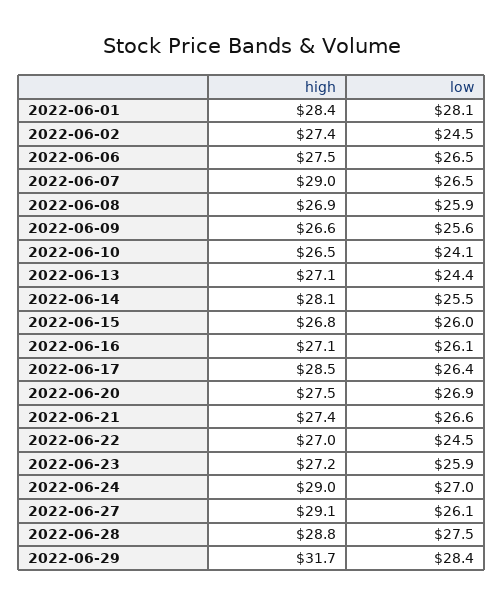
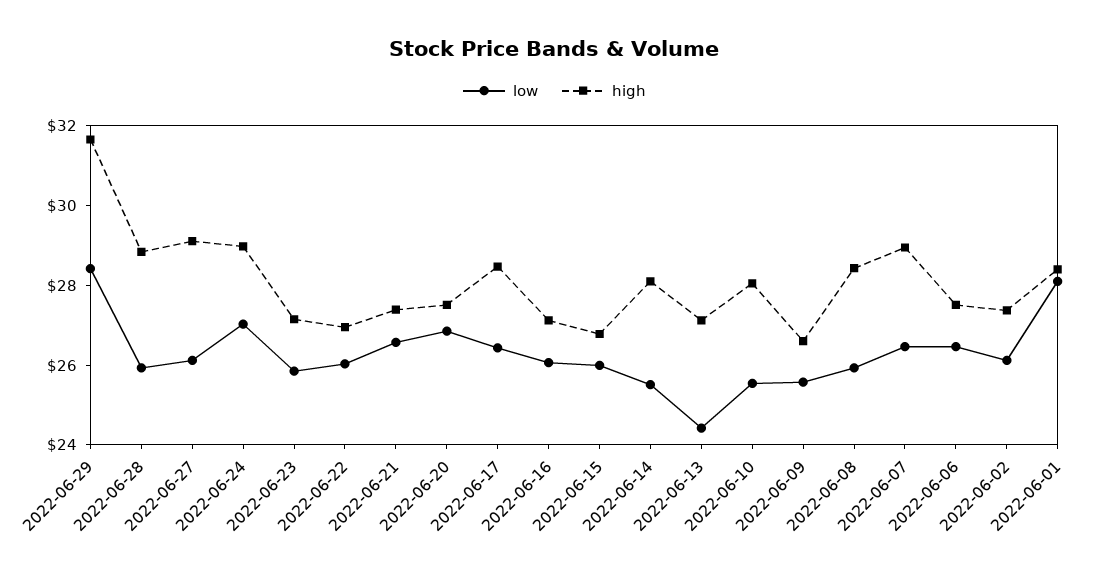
  {
    "high": {
      "2022-06-01": 28.4,
      "2022-06-02": 27.4,
      "2022-06-06": 27.5,
      "2022-06-07": 29,
-     "2022-06-08": 26.9,
+     "2022-06-08": 28.5,
      "2022-06-09": 26.6,
-     "2022-06-10": 26.5,
+     "2022-06-10": 28,
      "2022-06-13": 27.1,
      "2022-06-14": 28.1,
      "2022-06-15": 26.8,
      "2022-06-16": 27.1,
      "2022-06-17": 28.5,
      "2022-06-20": 27.5,
      "2022-06-21": 27.4,
      "2022-06-22": 27,
      "2022-06-23": 27.2,
      "2022-06-24": 29,
      "2022-06-27": 29.1,
      "2022-06-28": 28.8,
      "2022-06-29": 31.7
    },
    "low": {
      "2022-06-01": 28.1,
-     "2022-06-02": 24.5,
+     "2022-06-02": 26,
      "2022-06-06": 26.5,
      "2022-06-07": 26.5,
      "2022-06-08": 25.9,
      "2022-06-09": 25.6,
-     "2022-06-10": 24.1,
+     "2022-06-10": 25.5,
      "2022-06-13": 24.4,
      "2022-06-14": 25.5,
      "2022-06-15": 26,
      "2022-06-16": 26.1,
      "2022-06-17": 26.4,
      "2022-06-20": 26.9,
      "2022-06-21": 26.6,
-     "2022-06-22": 24.5,
+     "2022-06-22": 26,
      "2022-06-23": 25.9,
      "2022-06-24": 27,
      "2022-06-27": 26.1,
-     "2022-06-28": 27.5,
+     "2022-06-28": 26,
      "2022-06-29": 28.4
    }
  }

